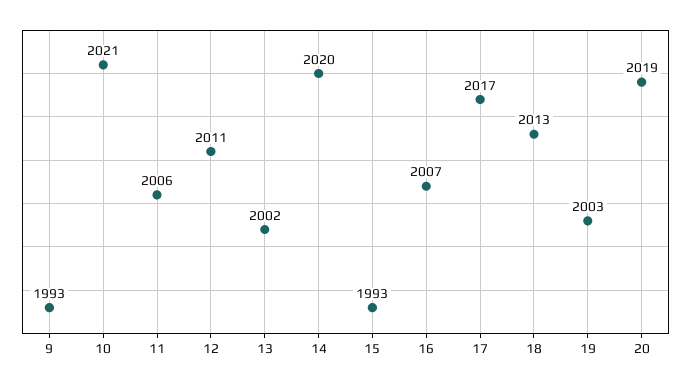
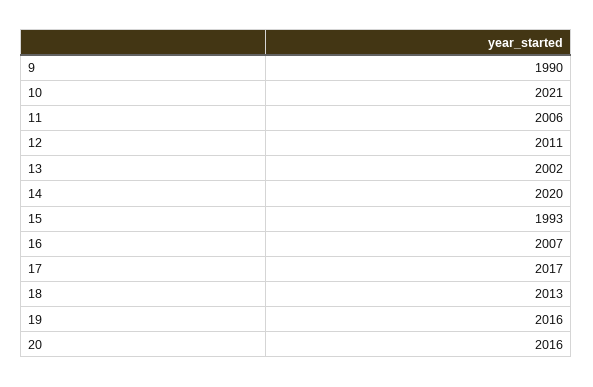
  {
-   "9": 1993,
+   "9": 1990,
    "10": 2021,
    "11": 2006,
    "12": 2011,
    "13": 2002,
    "14": 2020,
    "15": 1993,
    "16": 2007,
    "17": 2017,
    "18": 2013,
-   "19": 2003,
+   "19": 2016,
-   "20": 2019
+   "20": 2016
  }

